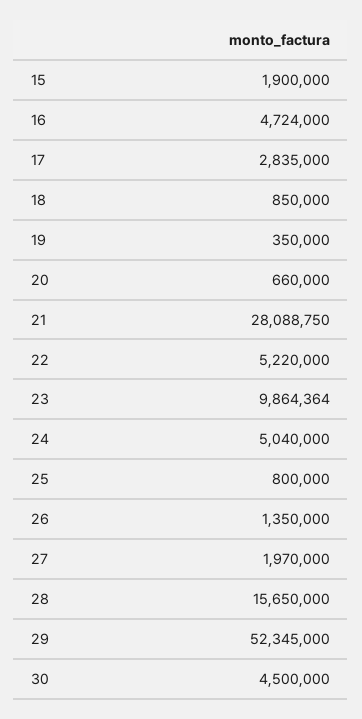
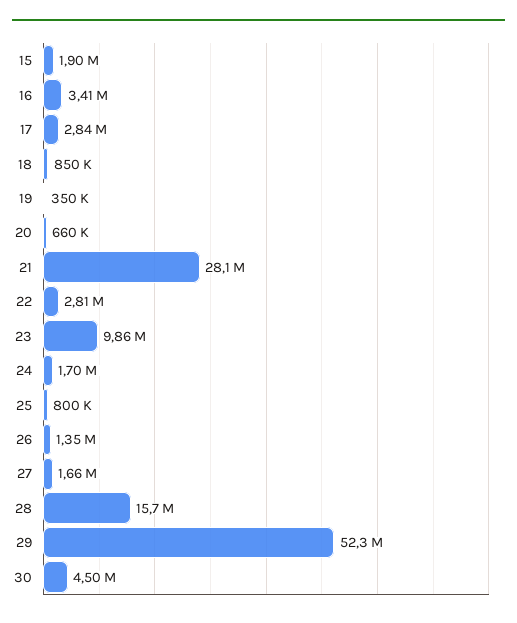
  {
    "15": 1900000,
-   "16": 4724000,
+   "16": 3410000,
    "17": 2835000,
    "18": 850000,
    "19": 350000,
    "20": 660000,
    "21": 28088750,
-   "22": 5220000,
+   "22": 2810000,
    "23": 9864364,
-   "24": 5040000,
+   "24": 1700000,
    "25": 800000,
    "26": 1350000,
-   "27": 1970000,
+   "27": 1660000,
    "28": 15650000,
    "29": 52345000,
    "30": 4500000
  }

